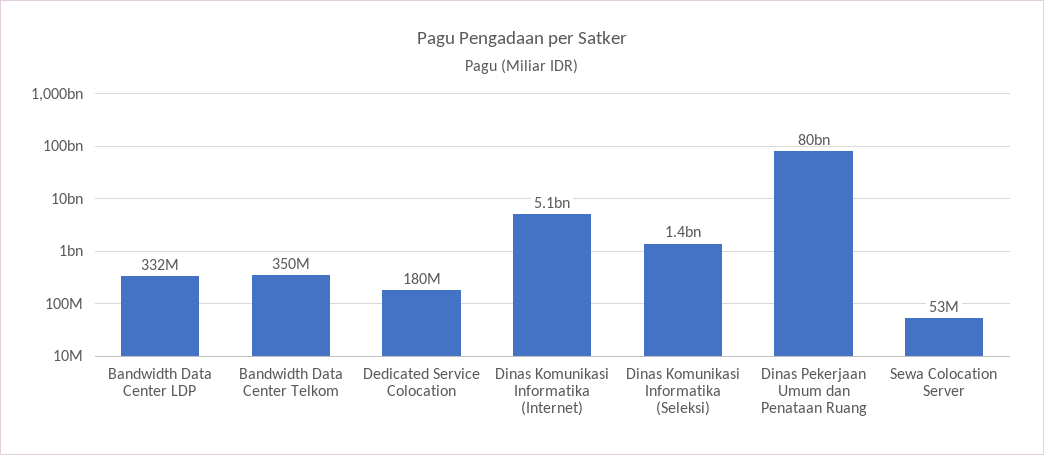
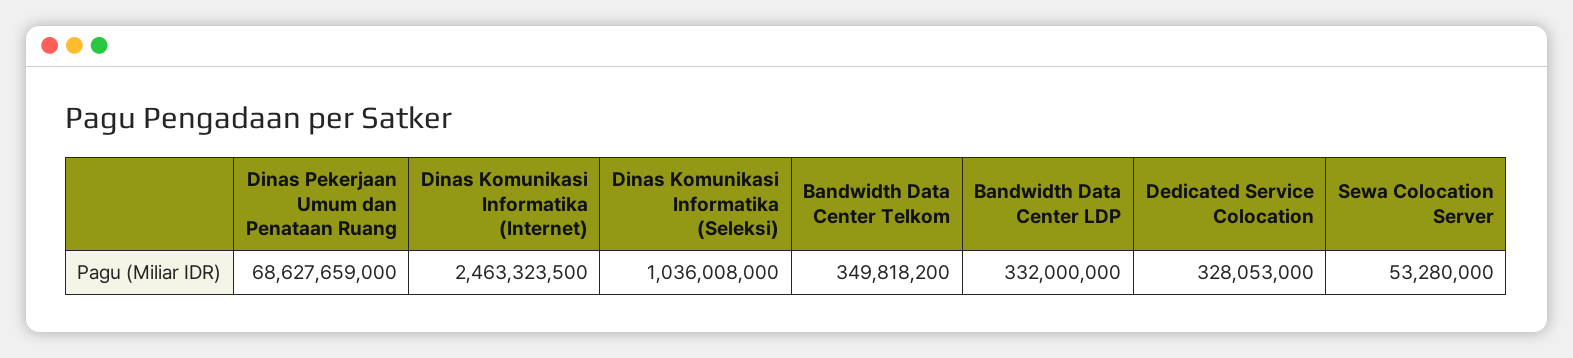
  {
    "Bandwidth Data Center LDP": 332000000,
    "Bandwidth Data Center Telkom": 349818200,
-   "Dedicated Service Colocation": 180000000,
+   "Dedicated Service Colocation": 328053000,
-   "Dinas Komunikasi Informatika (Internet)": 5100000000,
+   "Dinas Komunikasi Informatika (Internet)": 2463323500,
-   "Dinas Komunikasi Informatika (Seleksi)": 1400000000,
+   "Dinas Komunikasi Informatika (Seleksi)": 1036008000,
-   "Dinas Pekerjaan Umum dan Penataan Ruang": 80000000000,
+   "Dinas Pekerjaan Umum dan Penataan Ruang": 68627659000,
    "Sewa Colocation Server": 53280000
  }

